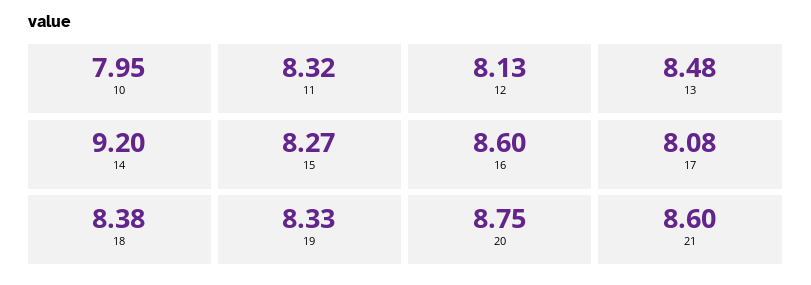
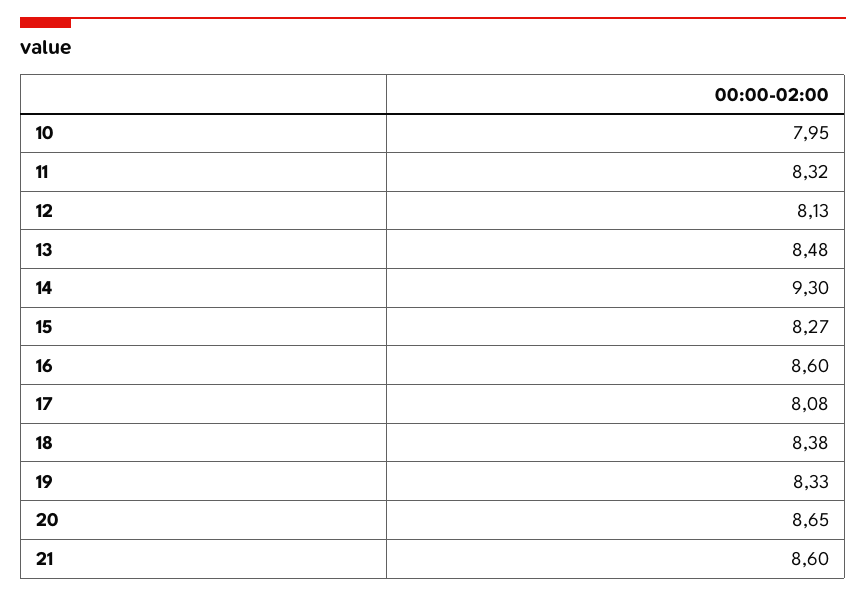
  {
    "10": 7.95,
    "11": 8.32,
    "12": 8.13,
    "13": 8.48,
-   "14": 9.2,
+   "14": 9.3,
    "15": 8.27,
    "16": 8.6,
    "17": 8.08,
    "18": 8.38,
    "19": 8.33,
-   "20": 8.75,
+   "20": 8.65,
    "21": 8.6
  }

